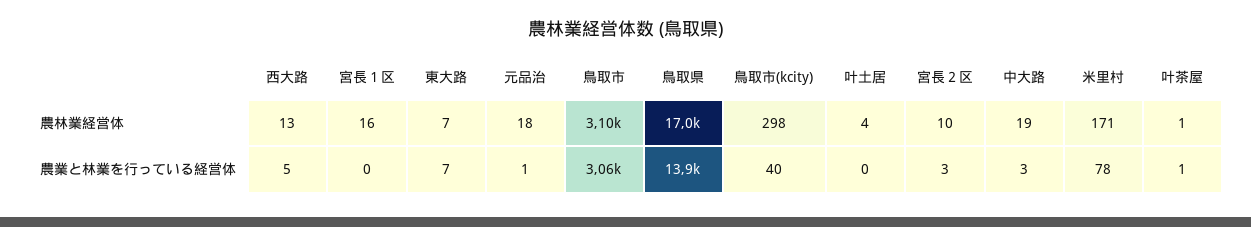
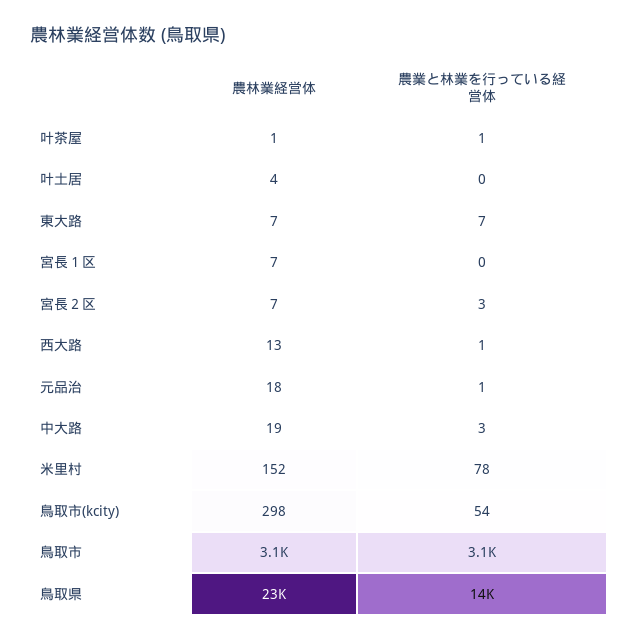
  {
    "西大路": {
      "農林業経営体": 13,
-     "農業と林業を行っている経営体": 5
+     "農業と林業を行っている経営体": 1
    },
    "宮長１区": {
-     "農林業経営体": 16,
+     "農林業経営体": 7,
      "農業と林業を行っている経営体": 0
    },
    "東大路": {
      "農林業経営体": 7,
      "農業と林業を行っている経営体": 7
    },
    "元品治": {
      "農林業経営体": 18,
      "農業と林業を行っている経営体": 1
    },
    "鳥取市": {
      "農林業経営体": 3100,
      "農業と林業を行っている経営体": 3060
    },
    "鳥取県": {
-     "農林業経営体": 17000,
+     "農林業経営体": 23000,
      "農業と林業を行っている経営体": 13900
    },
    "鳥取市(kcity)": {
      "農林業経営体": 298,
-     "農業と林業を行っている経営体": 40
+     "農業と林業を行っている経営体": 54
    },
    "叶土居": {
      "農林業経営体": 4,
      "農業と林業を行っている経営体": 0
    },
    "宮長２区": {
-     "農林業経営体": 10,
+     "農林業経営体": 7,
      "農業と林業を行っている経営体": 3
    },
    "中大路": {
      "農林業経営体": 19,
      "農業と林業を行っている経営体": 3
    },
    "米里村": {
-     "農林業経営体": 171,
+     "農林業経営体": 152,
      "農業と林業を行っている経営体": 78
    },
    "叶茶屋": {
      "農林業経営体": 1,
      "農業と林業を行っている経営体": 1
    }
  }

